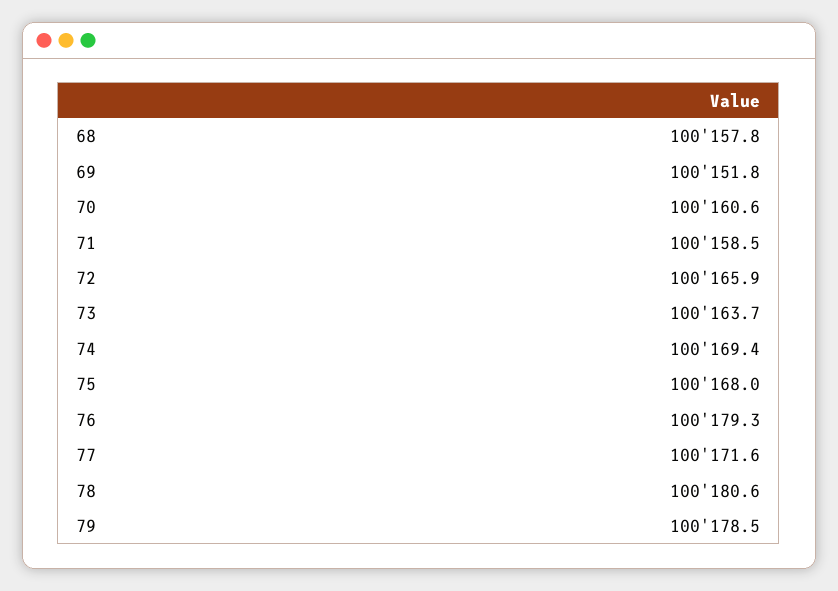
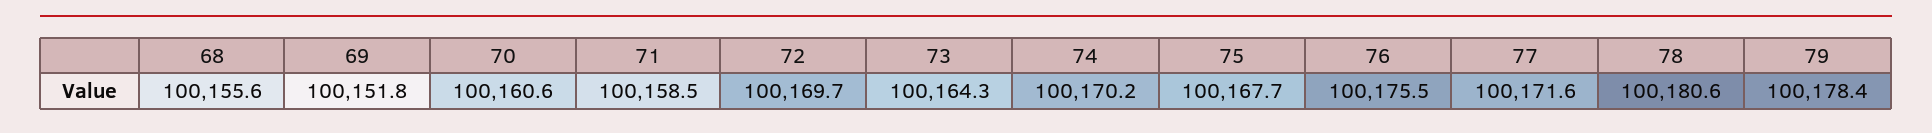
  {
-   "68": 100157.8,
+   "68": 100155.6,
    "69": 100151.8,
    "70": 100160.6,
    "71": 100158.5,
-   "72": 100165.9,
+   "72": 100169.7,
-   "73": 100163.7,
+   "73": 100164.3,
-   "74": 100169.4,
+   "74": 100170.2,
-   "75": 100168,
+   "75": 100167.7,
-   "76": 100179.3,
+   "76": 100175.5,
    "77": 100171.6,
    "78": 100180.6,
-   "79": 100178.5
+   "79": 100178.4
  }

